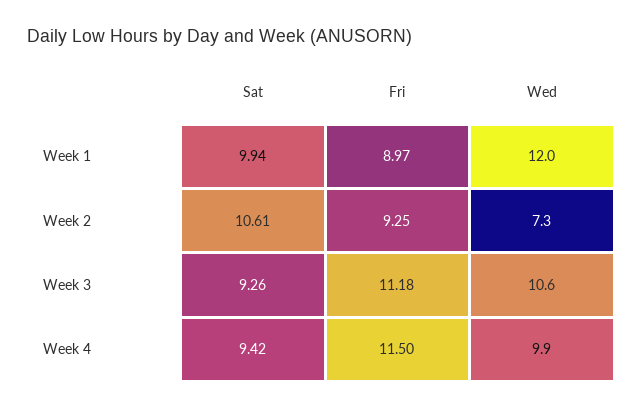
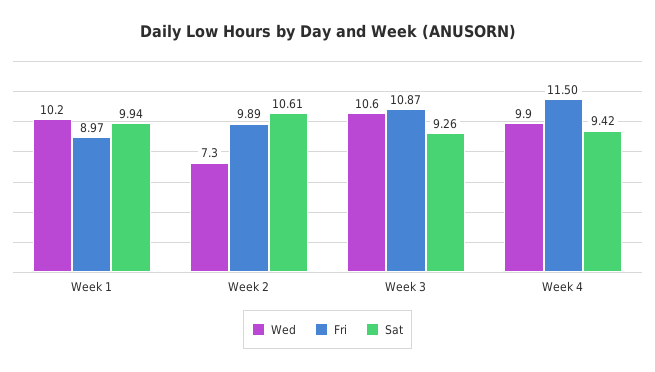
  {
    "Sat": {
      "Week 1": 9.94,
      "Week 2": 10.61,
      "Week 3": 9.26,
      "Week 4": 9.42
    },
    "Fri": {
      "Week 1": 8.97,
-     "Week 2": 9.25,
+     "Week 2": 9.89,
-     "Week 3": 11.18,
+     "Week 3": 10.87,
      "Week 4": 11.5
    },
    "Wed": {
-     "Week 1": 12,
+     "Week 1": 10.2,
      "Week 2": 7.3,
      "Week 3": 10.6,
      "Week 4": 9.9
    }
  }

